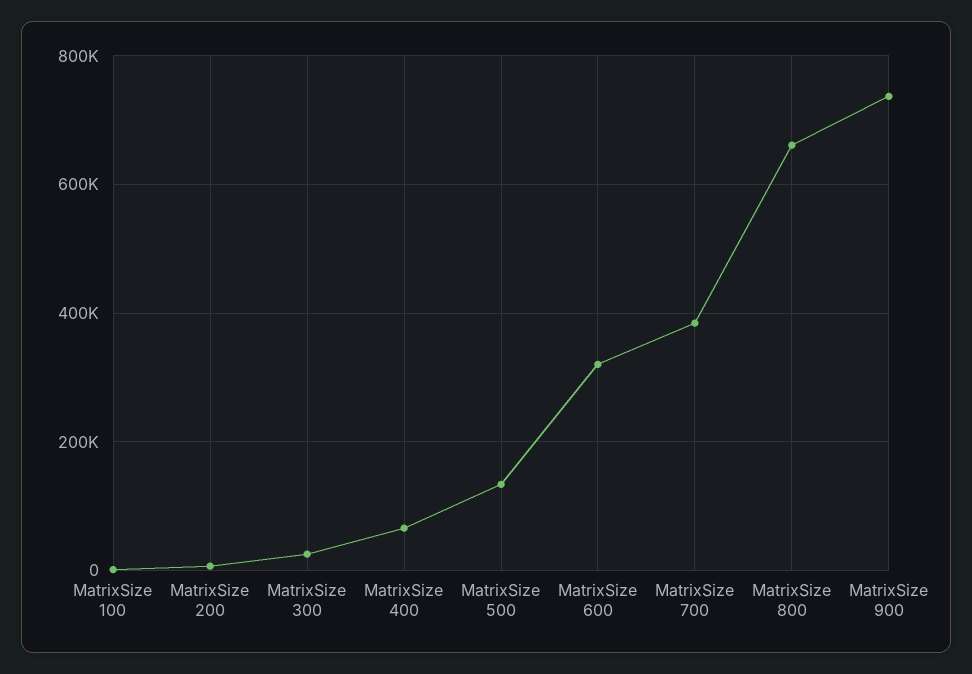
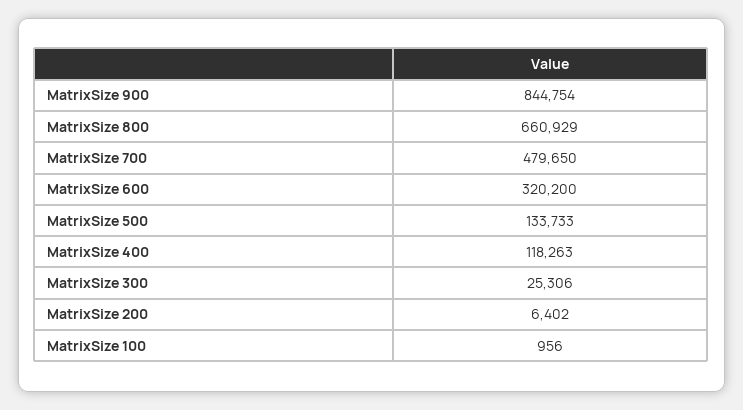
  {
    "MatrixSize 100": 956,
    "MatrixSize 200": 6402,
    "MatrixSize 300": 25306,
-   "MatrixSize 400": 60000,
+   "MatrixSize 400": 118263,
    "MatrixSize 500": 133733,
    "MatrixSize 600": 320200,
-   "MatrixSize 700": 380000,
+   "MatrixSize 700": 479650,
    "MatrixSize 800": 660929,
-   "MatrixSize 900": 740000
+   "MatrixSize 900": 844754
  }

